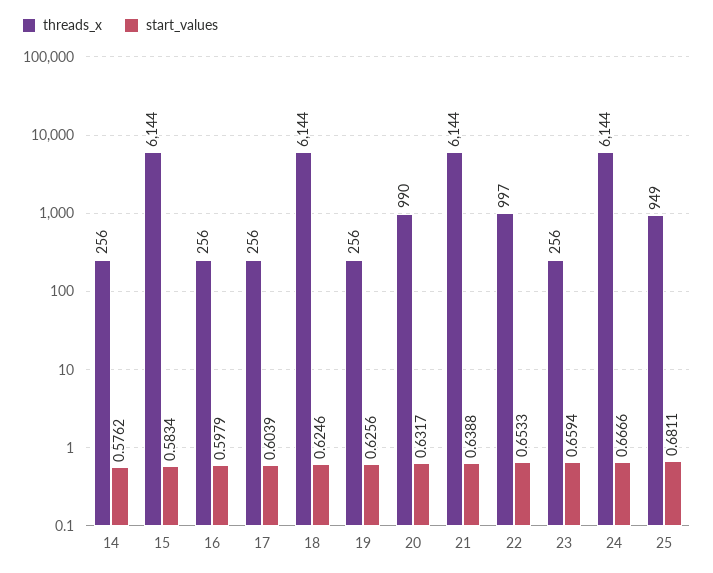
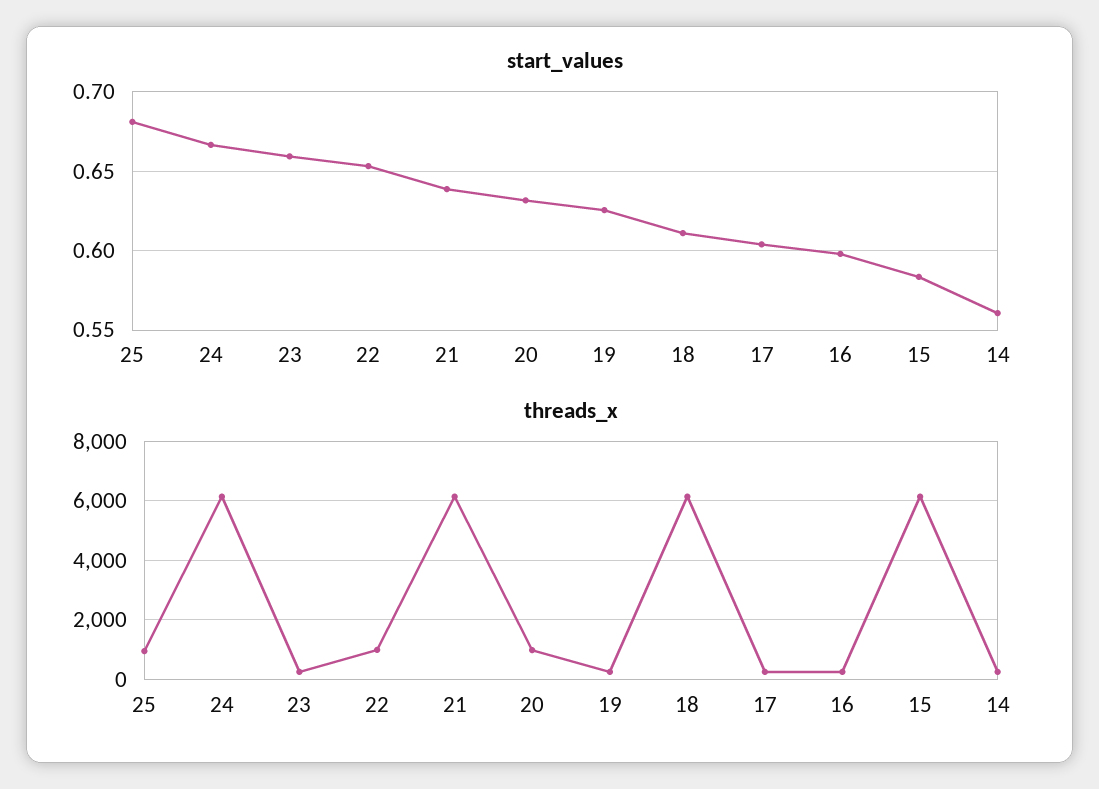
  {
    "threads_x": {
      "14": 256,
      "15": 6144,
      "16": 256,
      "17": 256,
      "18": 6144,
      "19": 256,
      "20": 990,
      "21": 6144,
      "22": 997,
      "23": 256,
      "24": 6144,
      "25": 949
    },
    "start_values": {
-     "14": 0.5762,
+     "14": 0.56,
      "15": 0.5834,
      "16": 0.5979,
      "17": 0.6039,
-     "18": 0.6246,
+     "18": 0.61,
      "19": 0.6256,
      "20": 0.6317,
      "21": 0.6388,
      "22": 0.6533,
      "23": 0.6594,
      "24": 0.6666,
      "25": 0.6811
    }
  }

